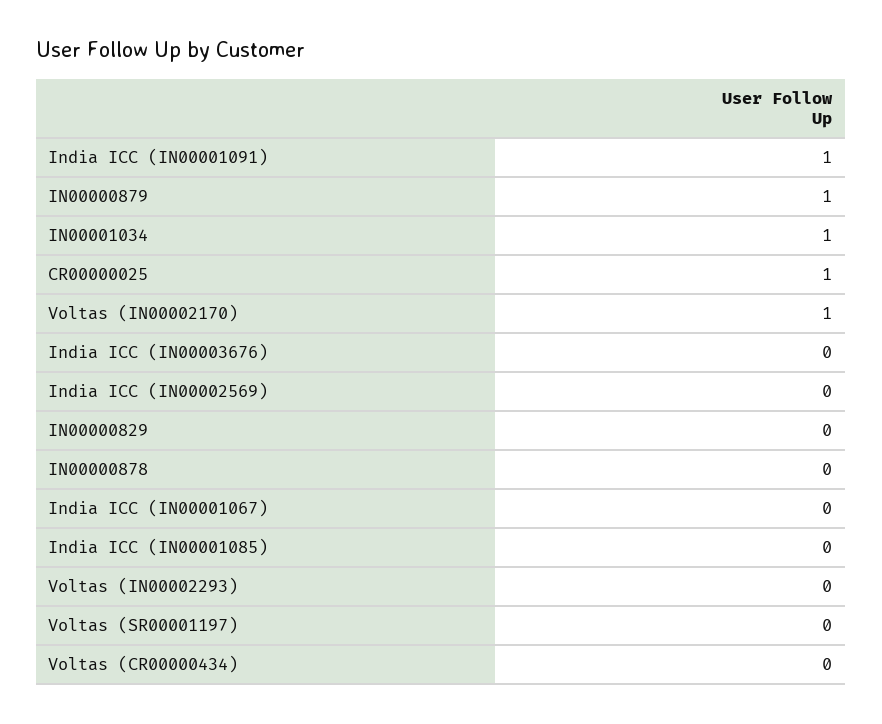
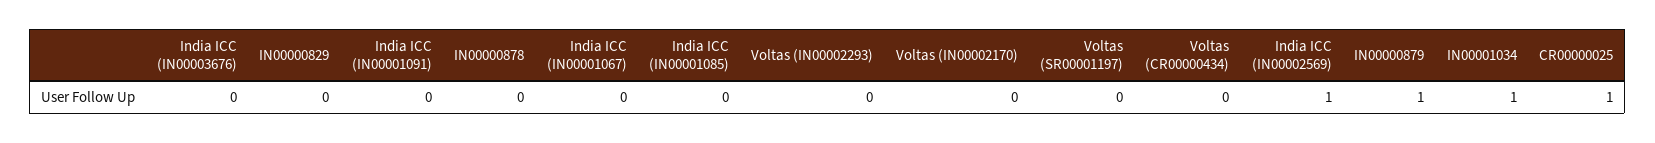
  {
-   "India ICC (IN00001091)": 1,
+   "India ICC (IN00001091)": 0,
    "IN00000879": 1,
    "IN00001034": 1,
    "CR00000025": 1,
-   "Voltas (IN00002170)": 1,
+   "Voltas (IN00002170)": 0,
    "India ICC (IN00003676)": 0,
-   "India ICC (IN00002569)": 0,
+   "India ICC (IN00002569)": 1,
    "IN00000829": 0,
    "IN00000878": 0,
    "India ICC (IN00001067)": 0,
    "India ICC (IN00001085)": 0,
    "Voltas (IN00002293)": 0,
    "Voltas (SR00001197)": 0,
    "Voltas (CR00000434)": 0
  }

